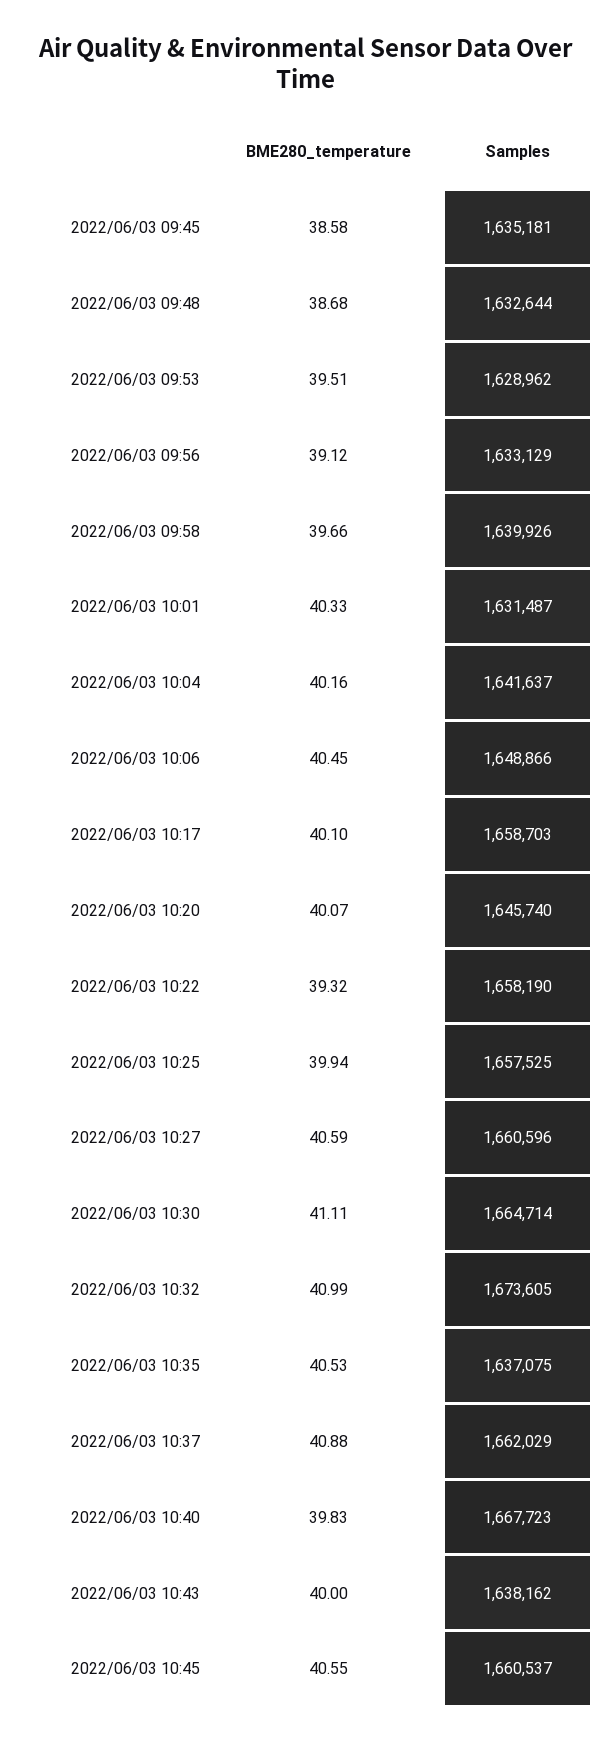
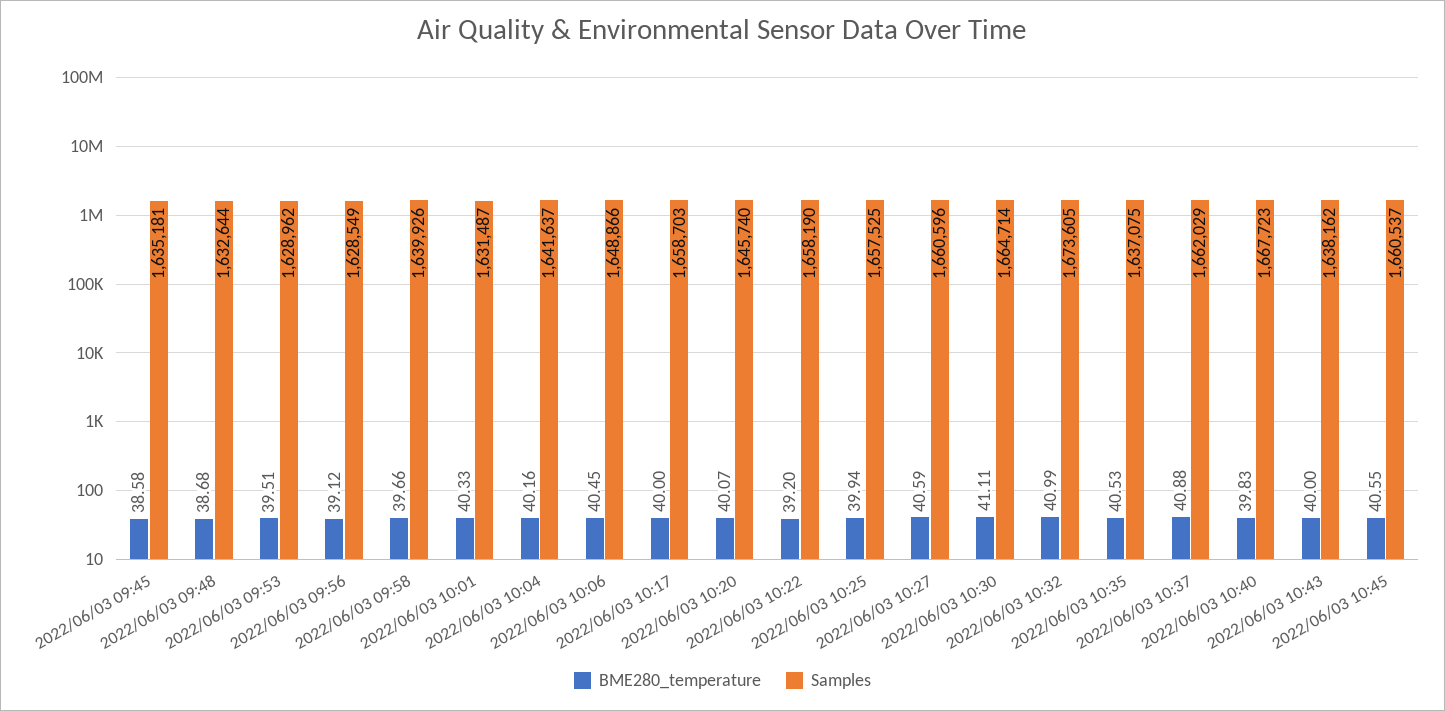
  {
    "BME280_temperature": {
      "2022/06/03 09:45": 38.58,
      "2022/06/03 09:48": 38.68,
      "2022/06/03 09:53": 39.51,
      "2022/06/03 09:56": 39.12,
      "2022/06/03 09:58": 39.66,
      "2022/06/03 10:01": 40.33,
      "2022/06/03 10:04": 40.16,
      "2022/06/03 10:06": 40.45,
-     "2022/06/03 10:17": 40.1,
+     "2022/06/03 10:17": 40,
      "2022/06/03 10:20": 40.07,
-     "2022/06/03 10:22": 39.32,
+     "2022/06/03 10:22": 39.2,
      "2022/06/03 10:25": 39.94,
      "2022/06/03 10:27": 40.59,
      "2022/06/03 10:30": 41.11,
      "2022/06/03 10:32": 40.99,
      "2022/06/03 10:35": 40.53,
      "2022/06/03 10:37": 40.88,
      "2022/06/03 10:40": 39.83,
      "2022/06/03 10:43": 40,
      "2022/06/03 10:45": 40.55
    },
    "Samples": {
      "2022/06/03 09:45": 1635181,
      "2022/06/03 09:48": 1632644,
      "2022/06/03 09:53": 1628962,
-     "2022/06/03 09:56": 1633129,
+     "2022/06/03 09:56": 1628549,
      "2022/06/03 09:58": 1639926,
      "2022/06/03 10:01": 1631487,
      "2022/06/03 10:04": 1641637,
      "2022/06/03 10:06": 1648866,
      "2022/06/03 10:17": 1658703,
      "2022/06/03 10:20": 1645740,
      "2022/06/03 10:22": 1658190,
      "2022/06/03 10:25": 1657525,
      "2022/06/03 10:27": 1660596,
      "2022/06/03 10:30": 1664714,
      "2022/06/03 10:32": 1673605,
      "2022/06/03 10:35": 1637075,
      "2022/06/03 10:37": 1662029,
      "2022/06/03 10:40": 1667723,
      "2022/06/03 10:43": 1638162,
      "2022/06/03 10:45": 1660537
    }
  }

